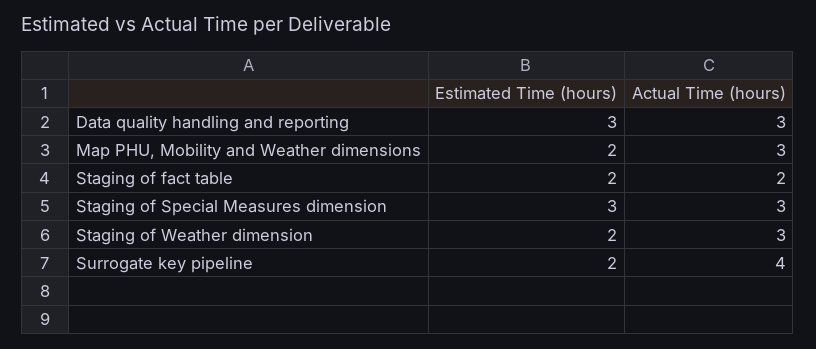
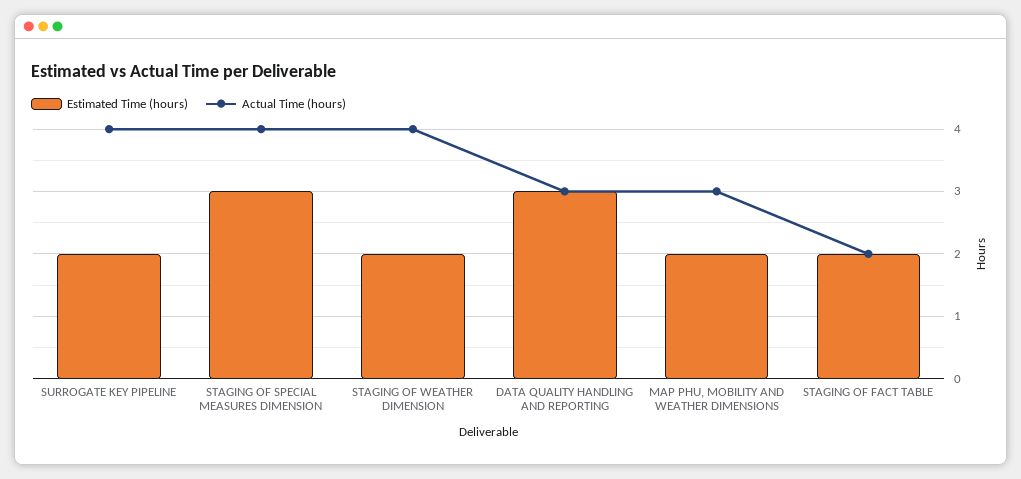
  {
    "Estimated Time (hours)": {
      "Data quality handling and reporting": 3,
      "Map PHU, Mobility and Weather dimensions": 2,
      "Staging of fact table": 2,
      "Staging of Special Measures dimension": 3,
      "Staging of Weather dimension": 2,
      "Surrogate key pipeline": 2
    },
    "Actual Time (hours)": {
      "Data quality handling and reporting": 3,
      "Map PHU, Mobility and Weather dimensions": 3,
      "Staging of fact table": 2,
-     "Staging of Special Measures dimension": 3,
+     "Staging of Special Measures dimension": 4,
-     "Staging of Weather dimension": 3,
+     "Staging of Weather dimension": 4,
      "Surrogate key pipeline": 4
    }
  }

